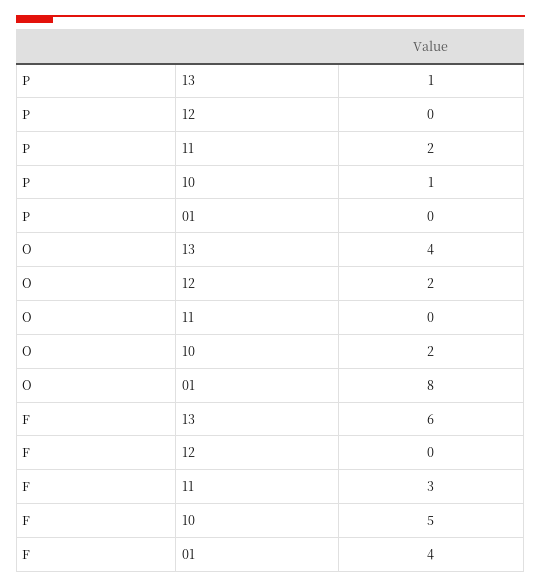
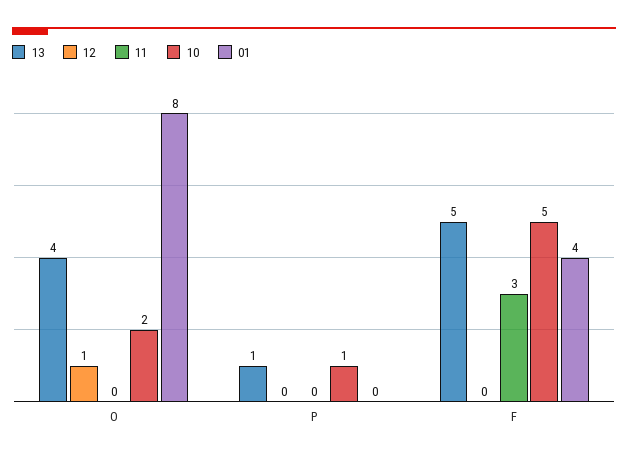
  {
    "13": {
      "P": 1,
      "O": 4,
-     "F": 6
+     "F": 5
    },
    "12": {
      "P": 0,
-     "O": 2,
+     "O": 1,
      "F": 0
    },
    "11": {
-     "P": 2,
+     "P": 0,
      "O": 0,
      "F": 3
    },
    "10": {
      "P": 1,
      "O": 2,
      "F": 5
    },
    "01": {
      "P": 0,
      "O": 8,
      "F": 4
    }
  }

